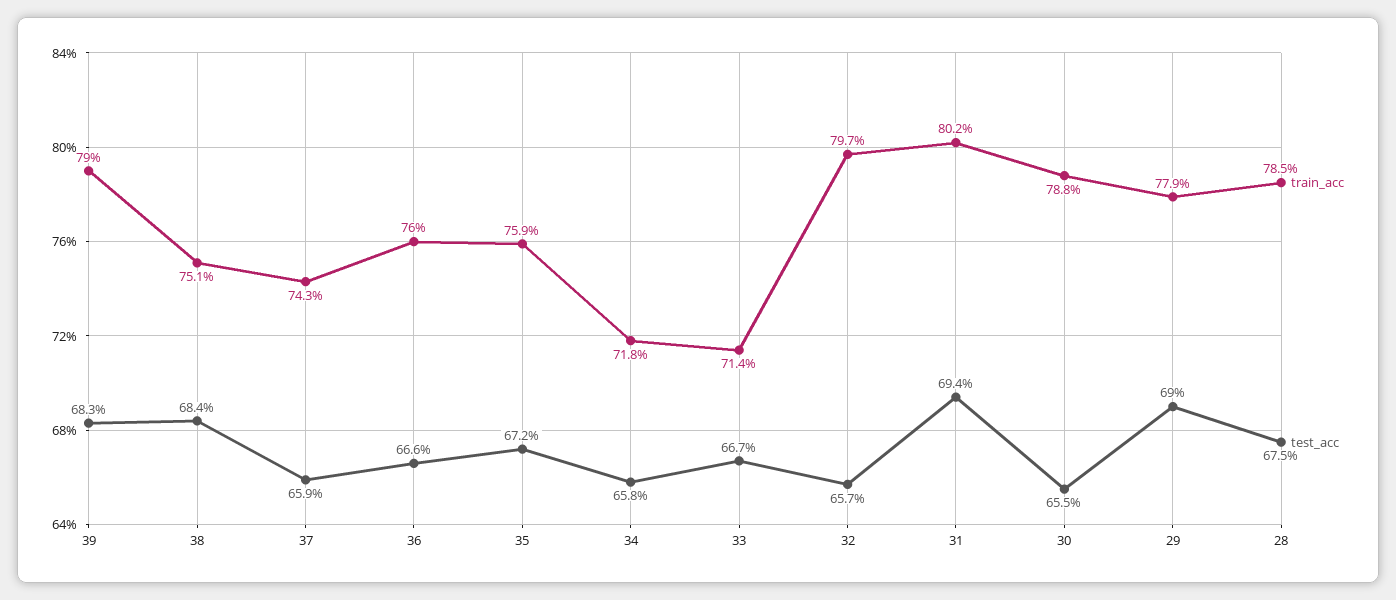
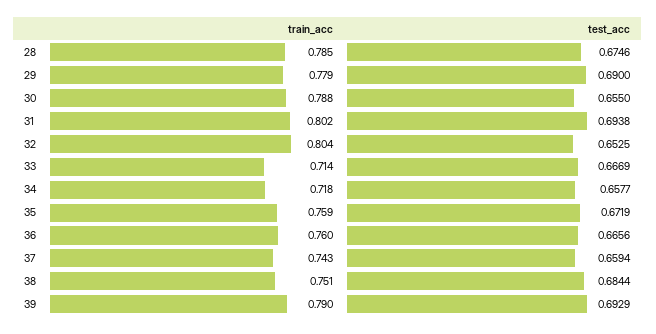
  {
    "train_acc": {
      "39": 0.79,
      "38": 0.751,
      "37": 0.743,
      "36": 0.76,
      "35": 0.759,
      "34": 0.718,
      "33": 0.714,
-     "32": 0.797,
+     "32": 0.804,
      "31": 0.802,
      "30": 0.788,
      "29": 0.779,
      "28": 0.785
    },
    "test_acc": {
-     "39": 0.683,
+     "39": 0.6929,
      "38": 0.6844,
      "37": 0.6594,
      "36": 0.6656,
      "35": 0.6719,
      "34": 0.6577,
      "33": 0.6669,
-     "32": 0.657,
+     "32": 0.6525,
      "31": 0.6938,
      "30": 0.655,
      "29": 0.69,
      "28": 0.6746
    }
  }

